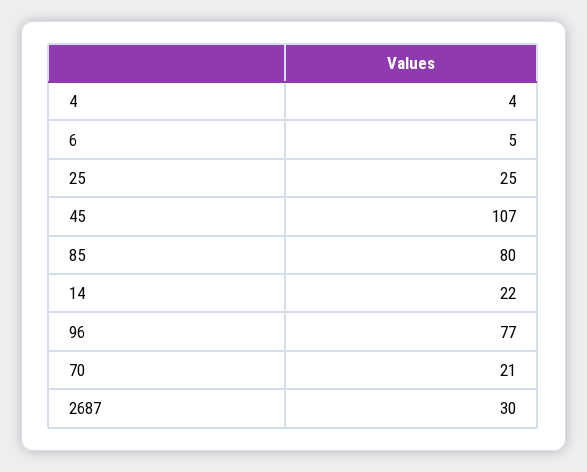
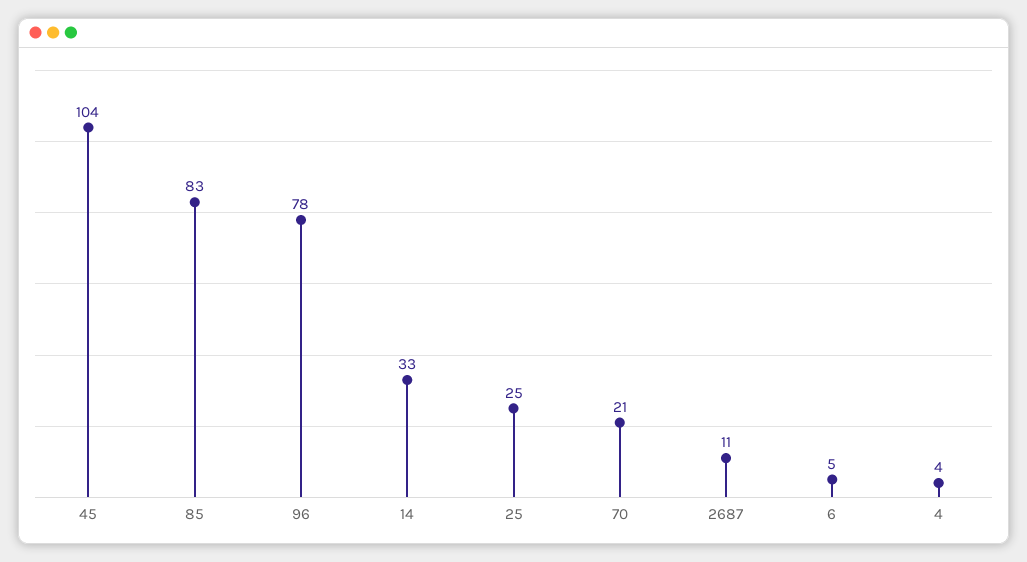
  {
    "4": 4,
    "6": 5,
    "25": 25,
-   "45": 107,
+   "45": 104,
-   "85": 80,
+   "85": 83,
-   "14": 22,
+   "14": 33,
-   "96": 77,
+   "96": 78,
    "70": 21,
-   "2687": 30
+   "2687": 11
  }

